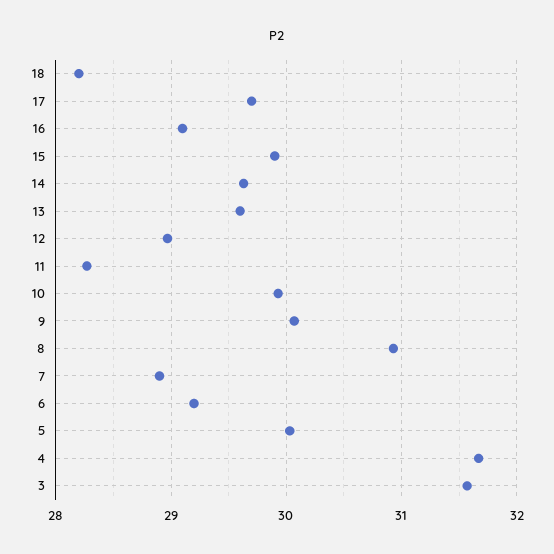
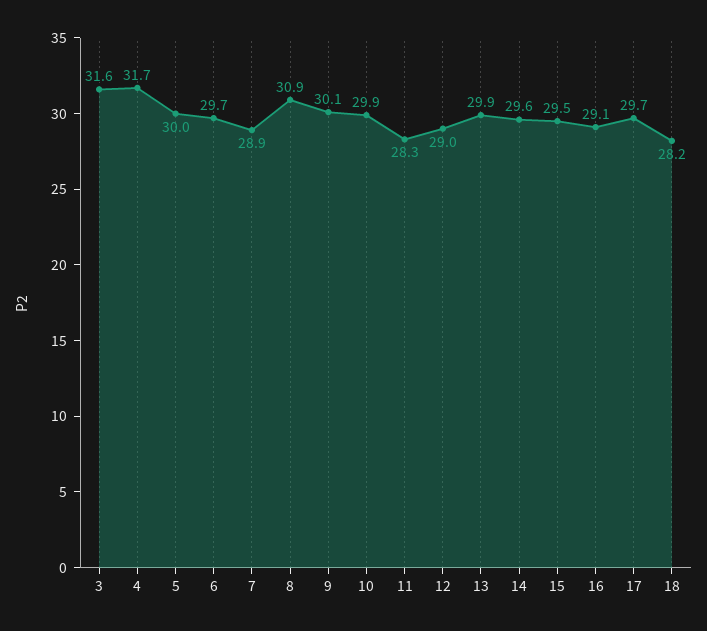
  {
    "18": 28.2,
    "17": 29.7,
    "16": 29.1,
-   "15": 29.9,
+   "15": 29.5,
    "14": 29.6,
-   "13": 29.6,
+   "13": 29.9,
    "12": 29,
    "11": 28.3,
    "10": 29.9,
    "9": 30.1,
    "8": 30.9,
    "7": 28.9,
-   "6": 29.2,
+   "6": 29.7,
    "5": 30,
    "4": 31.7,
    "3": 31.6
  }

